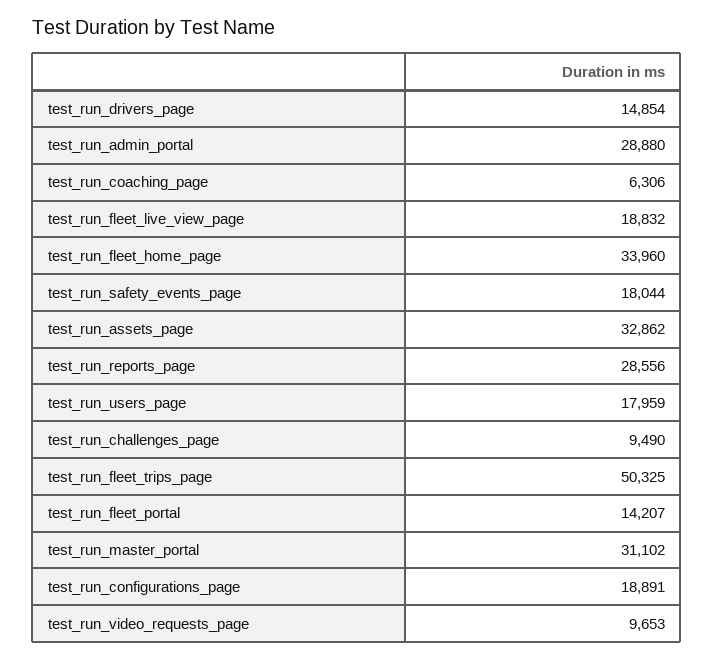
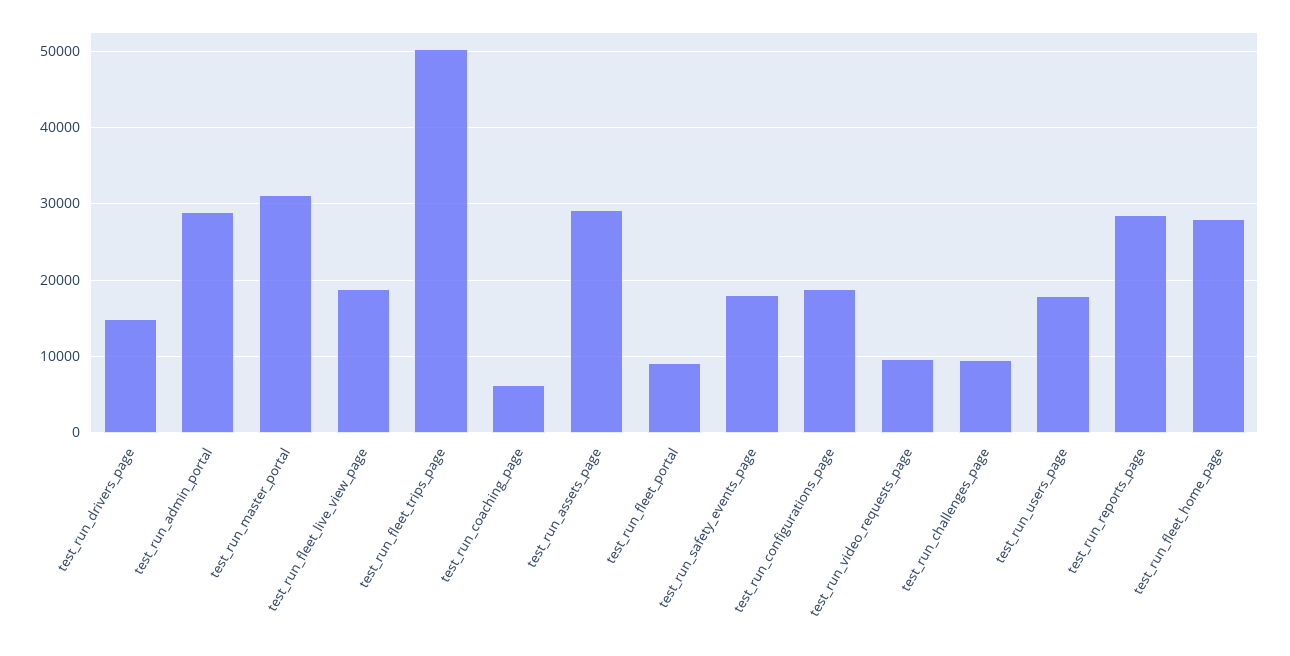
  {
    "test_run_drivers_page": 14854,
    "test_run_admin_portal": 28880,
    "test_run_coaching_page": 6306,
    "test_run_fleet_live_view_page": 18832,
-   "test_run_fleet_home_page": 33960,
+   "test_run_fleet_home_page": 28000,
    "test_run_safety_events_page": 18044,
-   "test_run_assets_page": 32862,
+   "test_run_assets_page": 29000,
    "test_run_reports_page": 28556,
    "test_run_users_page": 17959,
    "test_run_challenges_page": 9490,
    "test_run_fleet_trips_page": 50325,
-   "test_run_fleet_portal": 14207,
+   "test_run_fleet_portal": 9000,
    "test_run_master_portal": 31102,
    "test_run_configurations_page": 18891,
    "test_run_video_requests_page": 9653
  }

